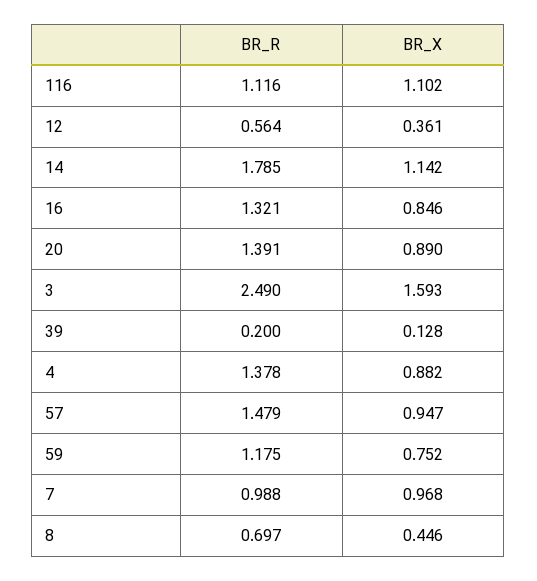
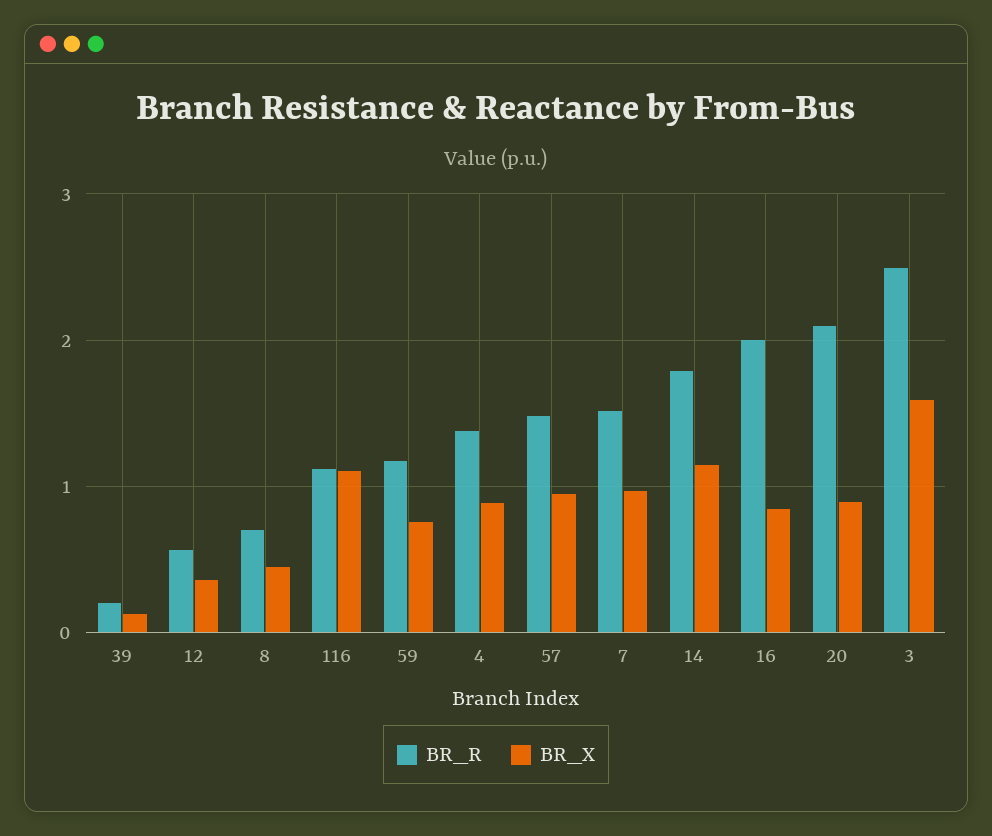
  {
    "BR_R": {
      "116": 1.116,
      "12": 0.564,
      "14": 1.785,
-     "16": 1.321,
+     "16": 2,
-     "20": 1.391,
+     "20": 2.1,
      "3": 2.49,
      "39": 0.2,
      "4": 1.378,
      "57": 1.479,
      "59": 1.175,
-     "7": 0.988,
+     "7": 1.5,
      "8": 0.697
    },
    "BR_X": {
      "116": 1.102,
      "12": 0.361,
      "14": 1.142,
      "16": 0.846,
      "20": 0.89,
      "3": 1.593,
      "39": 0.128,
      "4": 0.882,
      "57": 0.947,
      "59": 0.752,
      "7": 0.968,
      "8": 0.446
    }
  }

